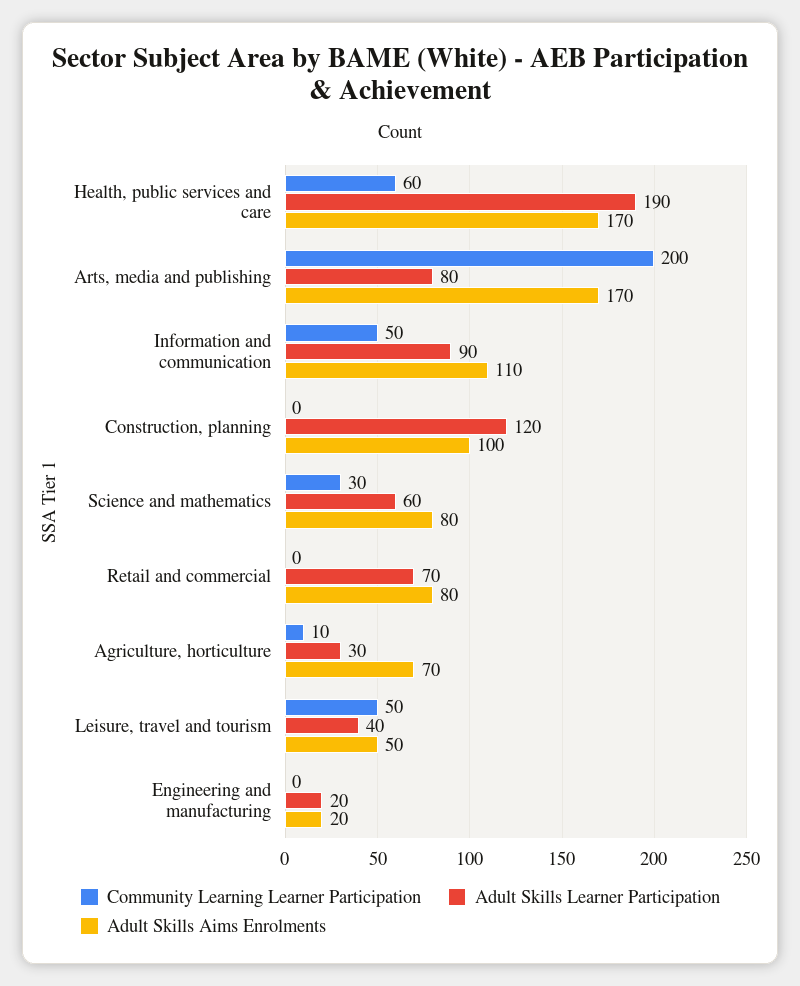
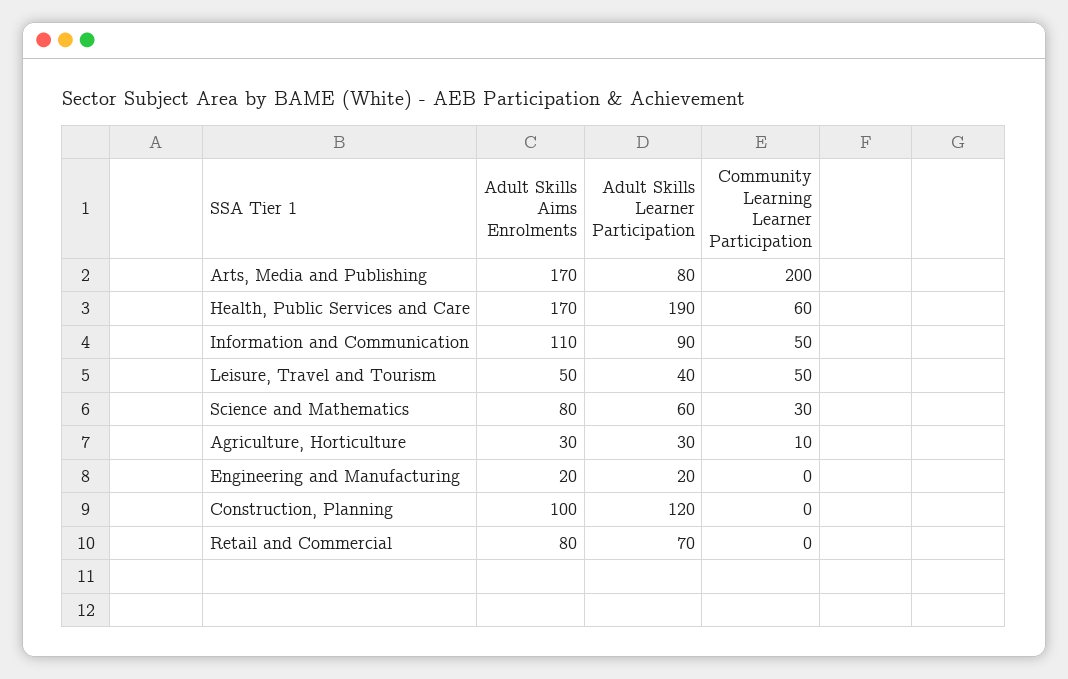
  {
    "Community Learning Learner Participation": {
      "Health, public services and care": 60,
      "Arts, media and publishing": 200,
      "Information and communication": 50,
      "Construction, planning": 0,
      "Science and mathematics": 30,
      "Retail and commercial": 0,
      "Agriculture, horticulture": 10,
      "Leisure, travel and tourism": 50,
      "Engineering and manufacturing": 0
    },
    "Adult Skills Learner Participation": {
      "Health, public services and care": 190,
      "Arts, media and publishing": 80,
      "Information and communication": 90,
      "Construction, planning": 120,
      "Science and mathematics": 60,
      "Retail and commercial": 70,
      "Agriculture, horticulture": 30,
      "Leisure, travel and tourism": 40,
      "Engineering and manufacturing": 20
    },
    "Adult Skills Aims Enrolments": {
      "Health, public services and care": 170,
      "Arts, media and publishing": 170,
      "Information and communication": 110,
      "Construction, planning": 100,
      "Science and mathematics": 80,
      "Retail and commercial": 80,
-     "Agriculture, horticulture": 70,
+     "Agriculture, horticulture": 30,
      "Leisure, travel and tourism": 50,
      "Engineering and manufacturing": 20
    }
  }

